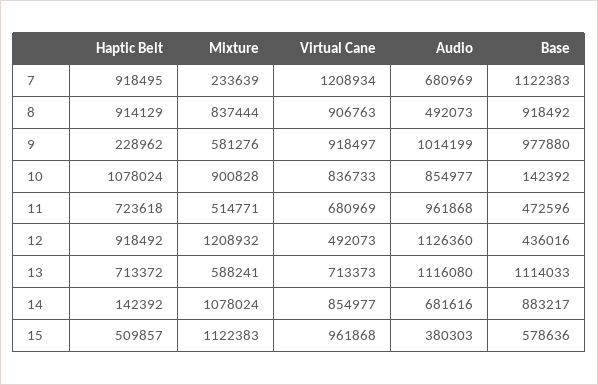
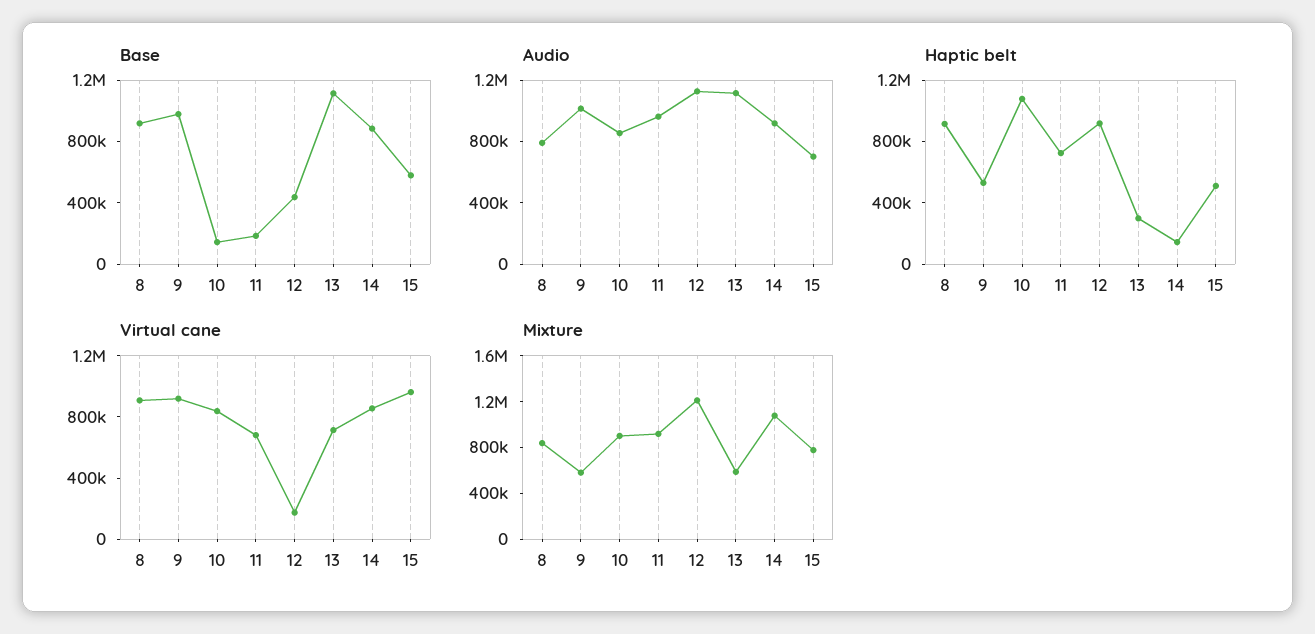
  {
    "Haptic Belt": {
-     "7": 918495,
      "8": 914129,
-     "9": 228962,
+     "9": 500000,
      "10": 1078024,
      "11": 723618,
      "12": 918492,
-     "13": 713372,
+     "13": 300000,
      "14": 142392,
      "15": 509857
    },
    "Mixture": {
-     "7": 233639,
      "8": 837444,
      "9": 581276,
      "10": 900828,
-     "11": 514771,
+     "11": 900000,
      "12": 1208932,
      "13": 588241,
      "14": 1078024,
-     "15": 1122383
+     "15": 800000
    },
    "Virtual Cane": {
-     "7": 1208934,
      "8": 906763,
      "9": 918497,
      "10": 836733,
      "11": 680969,
-     "12": 492073,
+     "12": 200000,
      "13": 713373,
      "14": 854977,
      "15": 961868
    },
    "Audio": {
-     "7": 680969,
-     "8": 492073,
+     "8": 800000,
      "9": 1014199,
      "10": 854977,
      "11": 961868,
      "12": 1126360,
      "13": 1116080,
-     "14": 681616,
+     "14": 900000,
-     "15": 380303
+     "15": 700000
    },
    "Base": {
-     "7": 1122383,
      "8": 918492,
      "9": 977880,
      "10": 142392,
-     "11": 472596,
+     "11": 200000,
      "12": 436016,
      "13": 1114033,
      "14": 883217,
      "15": 578636
    }
  }

